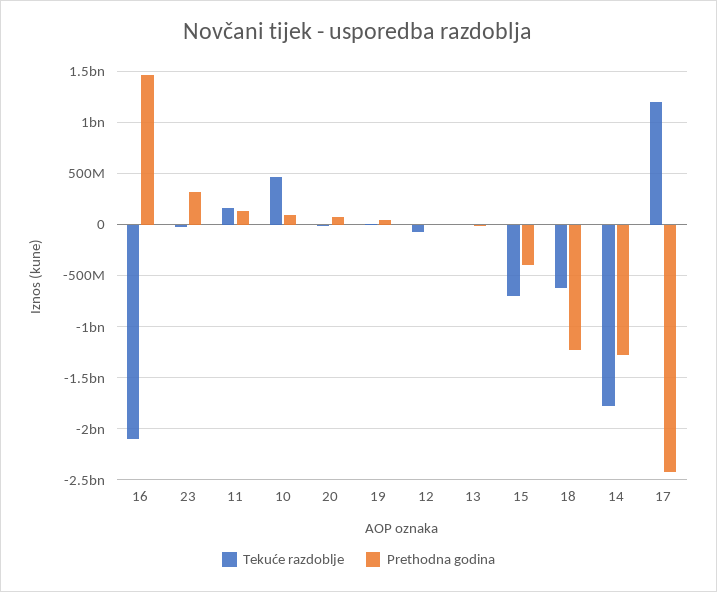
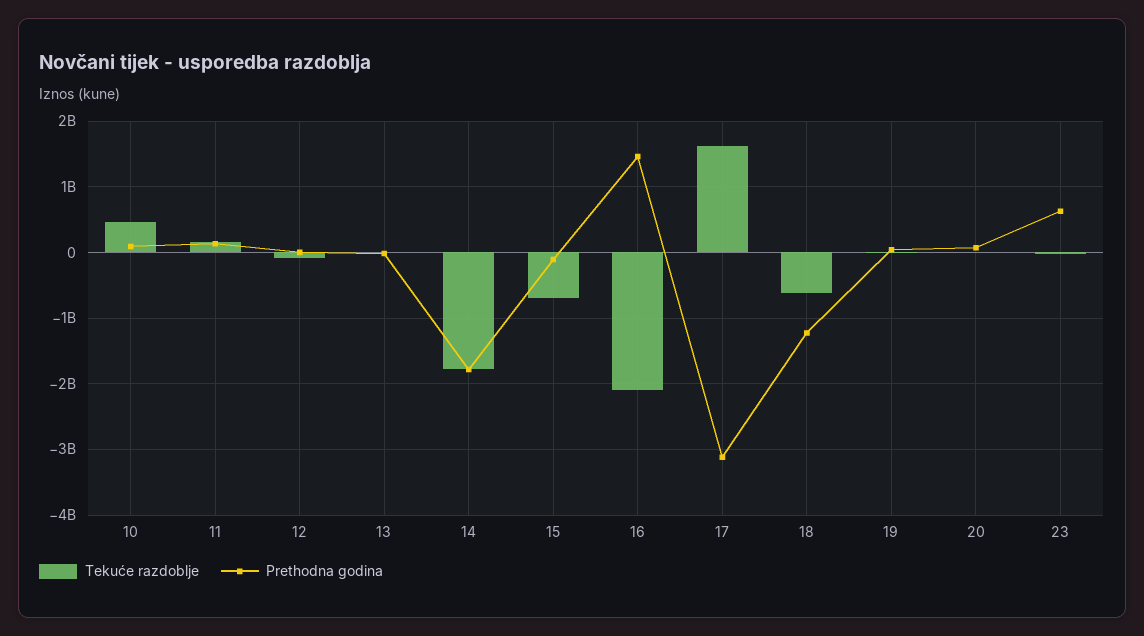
  {
    "Tekuće razdoblje": {
      "16": -2100000000,
      "23": 0,
      "11": 200000000,
      "10": 500000000,
      "20": 0,
      "19": 0,
      "12": -100000000,
      "13": 0,
      "15": -700000000,
      "18": -600000000,
      "14": -1800000000,
-     "17": 1200000000
+     "17": 1600000000
    },
    "Prethodna godina": {
      "16": 1500000000,
-     "23": 300000000,
+     "23": 600000000,
      "11": 100000000,
      "10": 100000000,
      "20": 100000000,
      "19": 0,
      "12": 0,
      "13": 0,
-     "15": -400000000,
+     "15": -100000000,
      "18": -1200000000,
-     "14": -1300000000,
+     "14": -1800000000,
-     "17": -2400000000
+     "17": -3100000000
    }
  }

